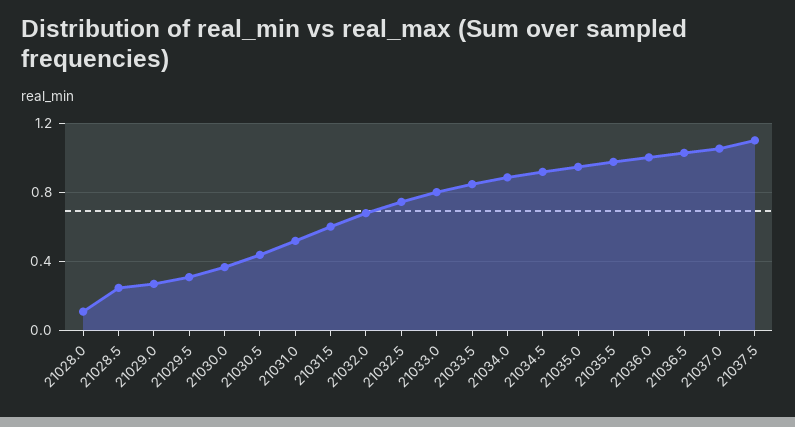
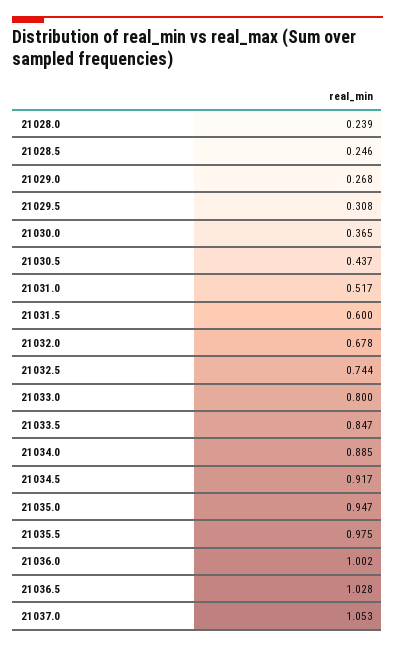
  {
-   "21028.0": 0.1,
+   "21028.0": 0.239,
    "21028.5": 0.246,
    "21029.0": 0.268,
    "21029.5": 0.308,
    "21030.0": 0.365,
    "21030.5": 0.437,
    "21031.0": 0.517,
    "21031.5": 0.6,
    "21032.0": 0.678,
    "21032.5": 0.744,
    "21033.0": 0.8,
    "21033.5": 0.847,
    "21034.0": 0.885,
    "21034.5": 0.917,
    "21035.0": 0.947,
    "21035.5": 0.975,
    "21036.0": 1.002,
    "21036.5": 1.028,
-   "21037.0": 1.053,
+   "21037.0": 1.053
-   "21037.5": 1.1
  }

